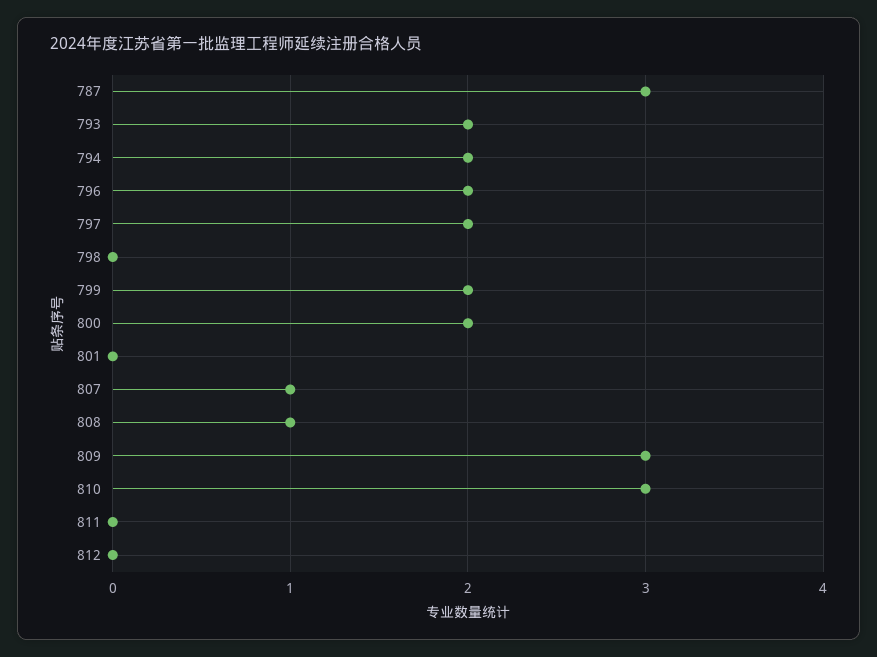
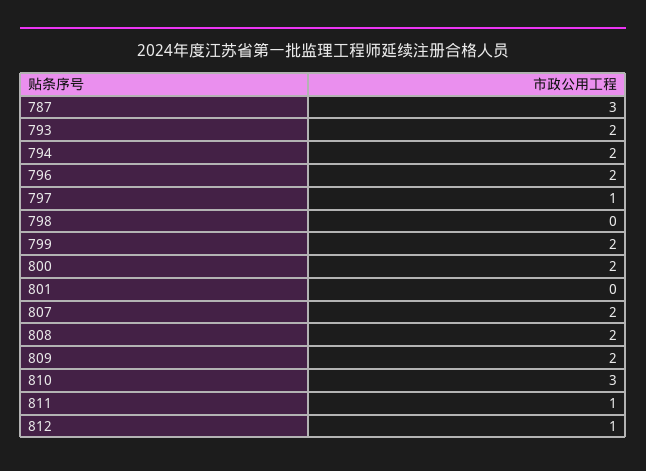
  {
    "787": 3,
    "793": 2,
    "794": 2,
    "796": 2,
-   "797": 2,
+   "797": 1,
    "798": 0,
    "799": 2,
    "800": 2,
    "801": 0,
-   "807": 1,
+   "807": 2,
-   "808": 1,
+   "808": 2,
-   "809": 3,
+   "809": 2,
    "810": 3,
-   "811": 0,
+   "811": 1,
-   "812": 0
+   "812": 1
  }

